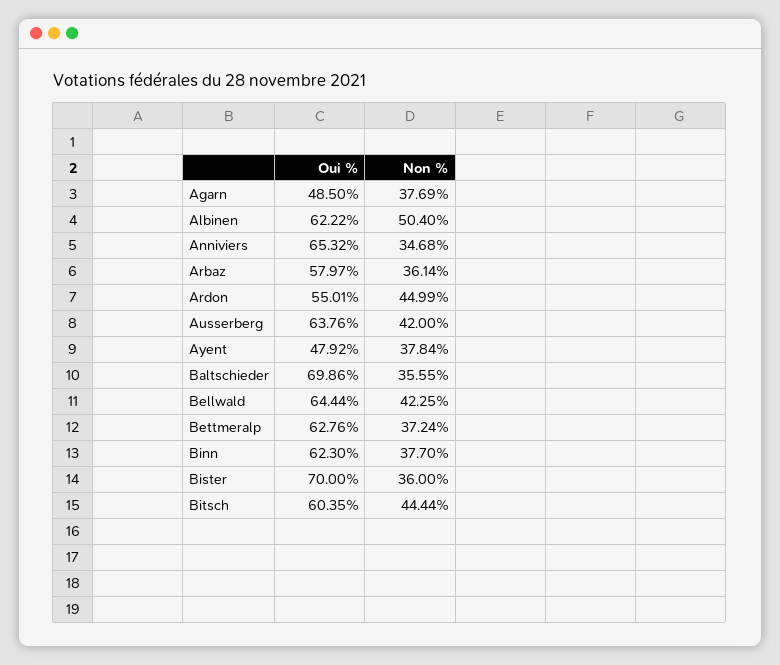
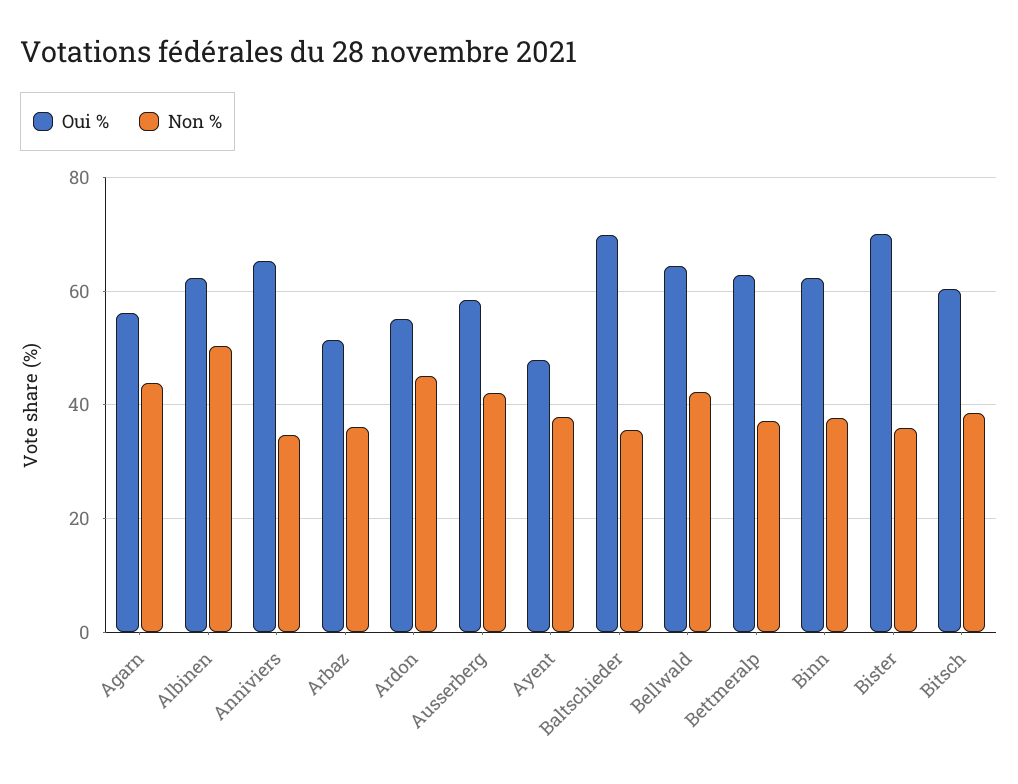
  {
    "Oui %": {
-     "Agarn": 48.5,
+     "Agarn": 56,
      "Albinen": 62.22,
      "Anniviers": 65.32,
-     "Arbaz": 57.97,
+     "Arbaz": 52,
      "Ardon": 55.01,
-     "Ausserberg": 63.76,
+     "Ausserberg": 58,
      "Ayent": 47.92,
      "Baltschieder": 69.86,
      "Bellwald": 64.44,
      "Bettmeralp": 62.76,
      "Binn": 62.3,
      "Bister": 70,
      "Bitsch": 60.35
    },
    "Non %": {
-     "Agarn": 37.69,
+     "Agarn": 44,
      "Albinen": 50.4,
      "Anniviers": 34.68,
      "Arbaz": 36.14,
      "Ardon": 44.99,
      "Ausserberg": 42,
      "Ayent": 37.84,
      "Baltschieder": 35.55,
      "Bellwald": 42.25,
      "Bettmeralp": 37.24,
      "Binn": 37.7,
      "Bister": 36,
-     "Bitsch": 44.44
+     "Bitsch": 38
    }
  }

